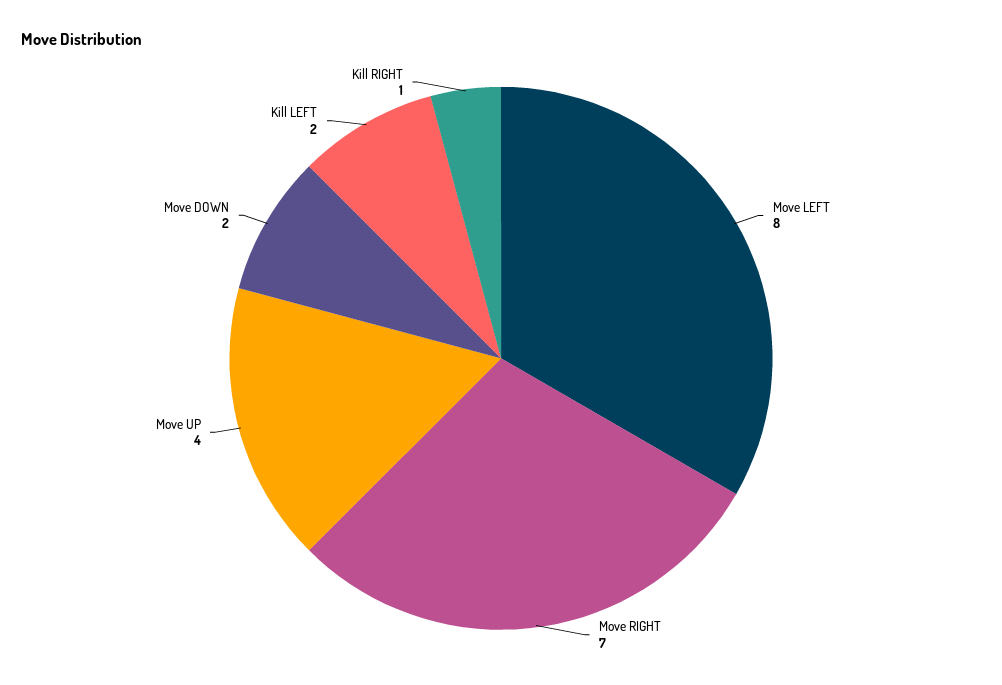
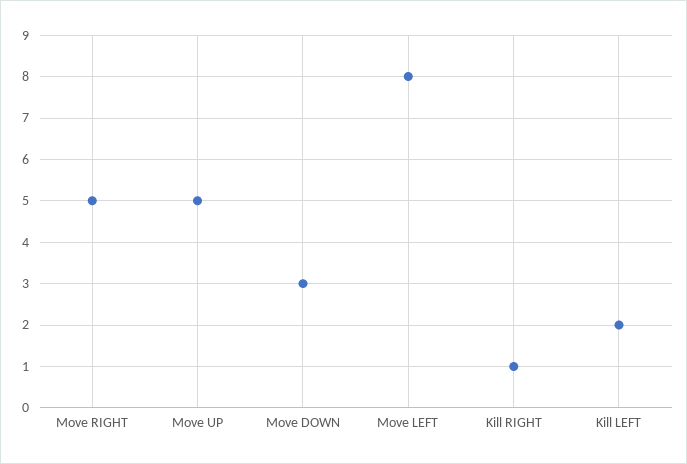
  {
    "Move LEFT": 8,
-   "Move RIGHT": 7,
+   "Move RIGHT": 5,
-   "Move UP": 4,
+   "Move UP": 5,
-   "Move DOWN": 2,
+   "Move DOWN": 3,
    "Kill LEFT": 2,
    "Kill RIGHT": 1
  }

